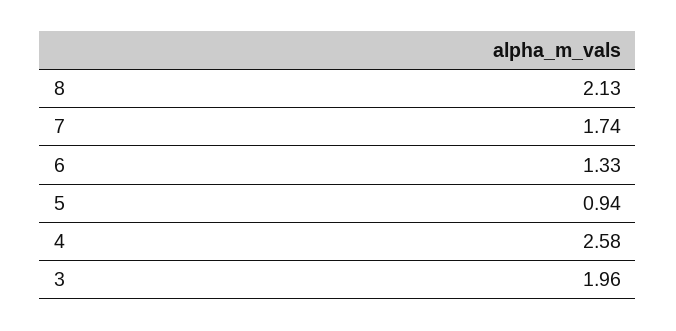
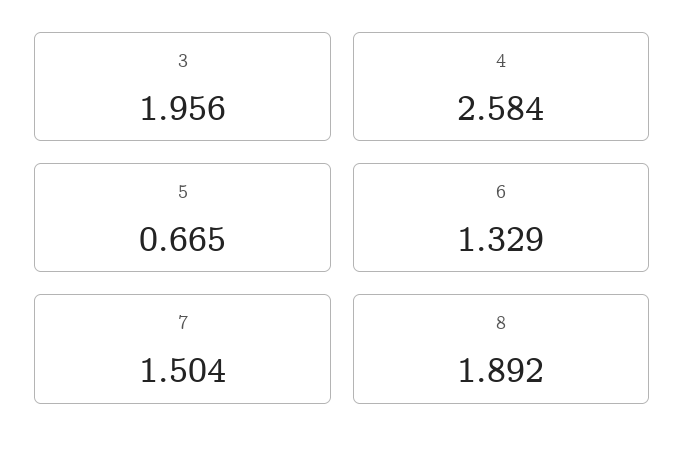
  {
-   "8": 2.13,
+   "8": 1.892,
-   "7": 1.74,
+   "7": 1.504,
    "6": 1.329,
-   "5": 0.94,
+   "5": 0.665,
    "4": 2.584,
    "3": 1.956
  }

